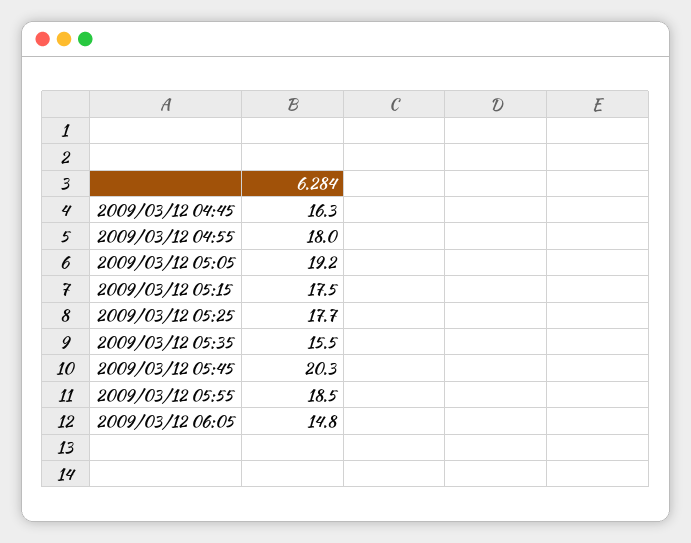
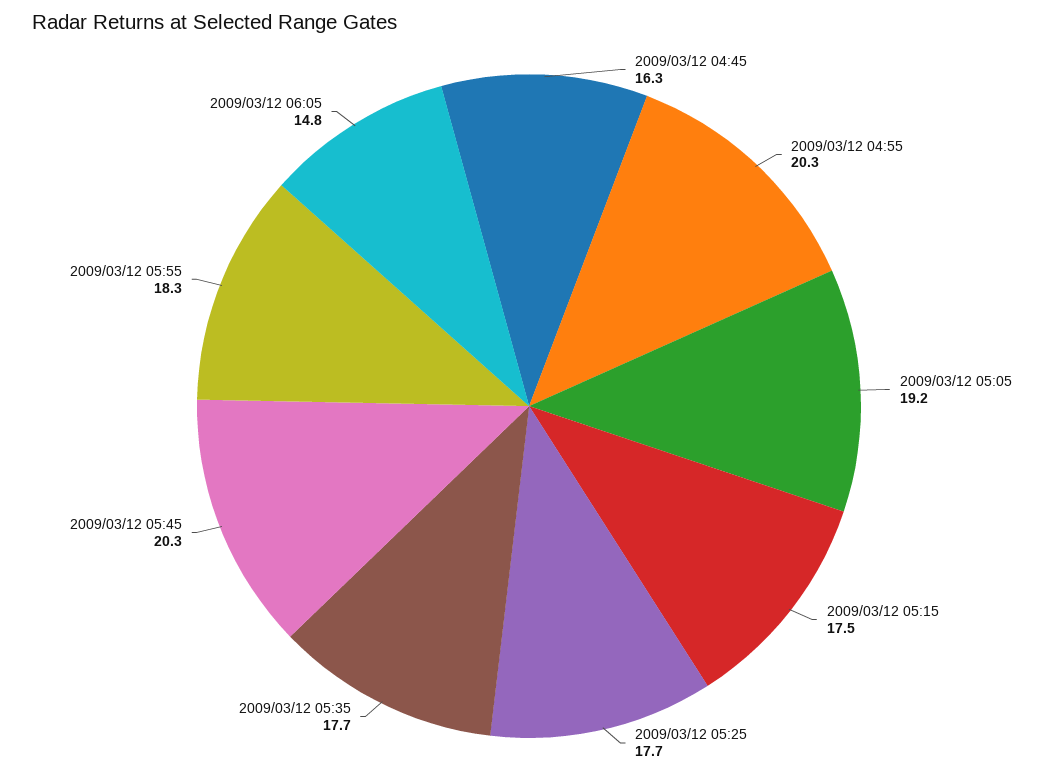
  {
    "2009/03/12 04:45": 16.3,
-   "2009/03/12 04:55": 18,
+   "2009/03/12 04:55": 20.3,
    "2009/03/12 05:05": 19.2,
    "2009/03/12 05:15": 17.5,
    "2009/03/12 05:25": 17.7,
-   "2009/03/12 05:35": 15.5,
+   "2009/03/12 05:35": 17.7,
    "2009/03/12 05:45": 20.3,
-   "2009/03/12 05:55": 18.5,
+   "2009/03/12 05:55": 18.3,
    "2009/03/12 06:05": 14.8
  }

